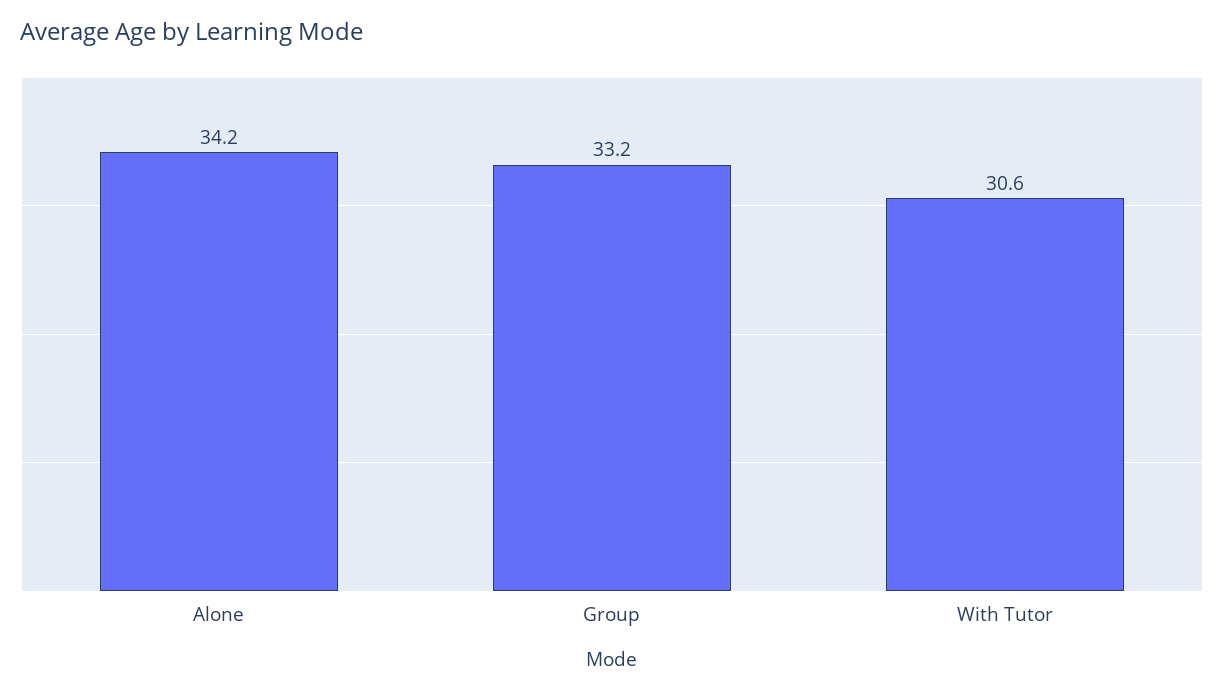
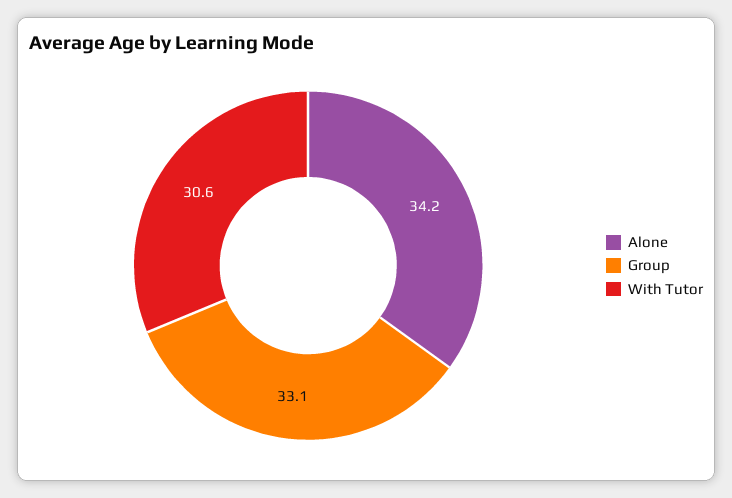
  {
    "Alone": 34.2,
-   "Group": 33.2,
+   "Group": 33.1,
    "With Tutor": 30.6
  }

